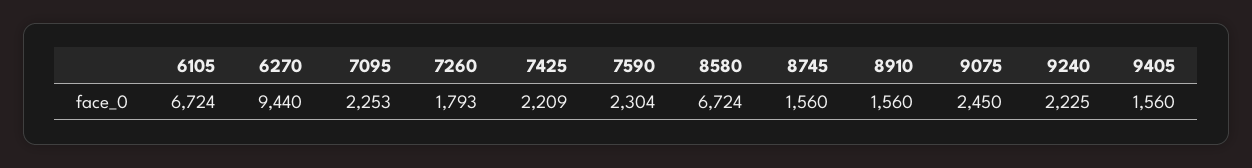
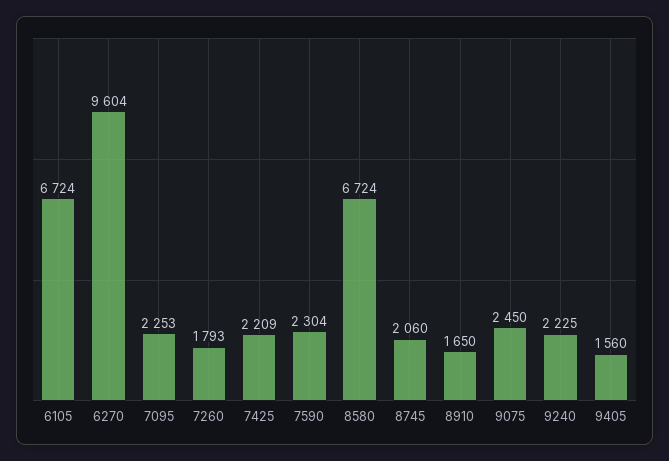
  {
    "6105": 6724,
-   "6270": 9440,
+   "6270": 9604,
    "7095": 2253,
    "7260": 1793,
    "7425": 2209,
    "7590": 2304,
    "8580": 6724,
-   "8745": 1560,
+   "8745": 2060,
-   "8910": 1560,
+   "8910": 1650,
    "9075": 2450,
    "9240": 2225,
    "9405": 1560
  }

